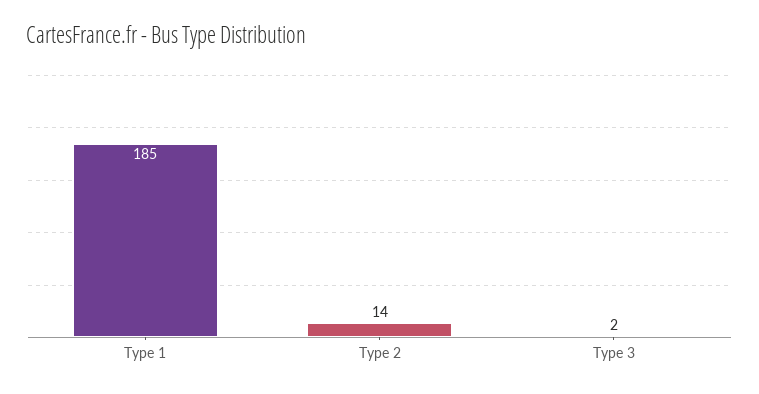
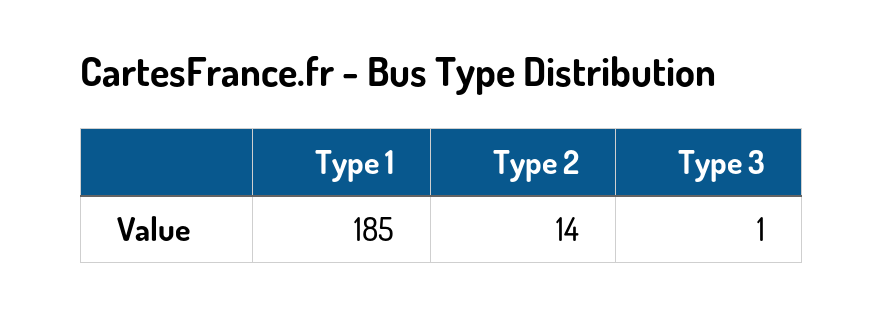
  {
    "Type 1": 185,
    "Type 2": 14,
-   "Type 3": 2
+   "Type 3": 1
  }

